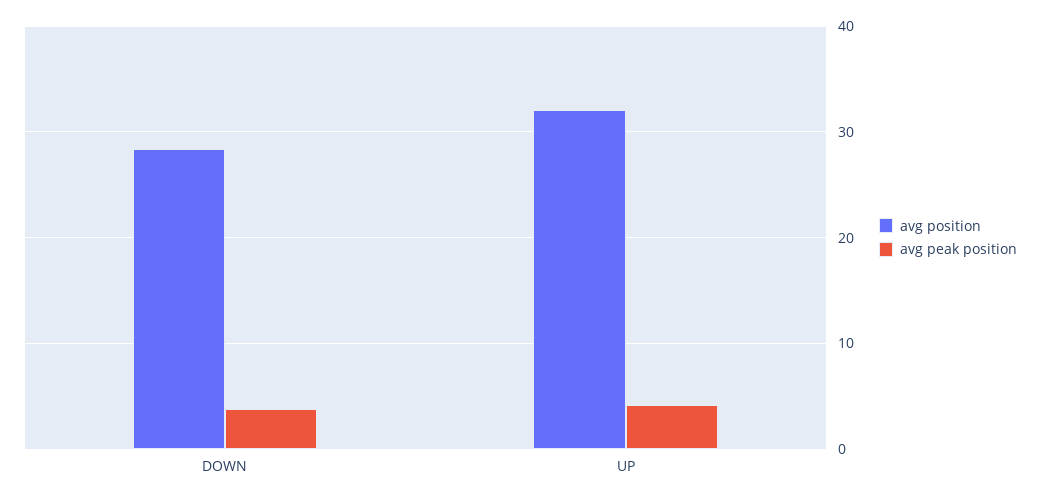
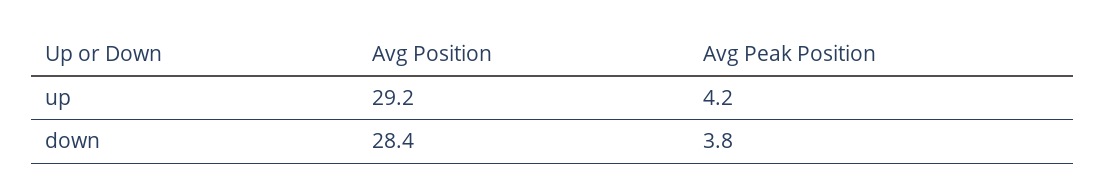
  {
    "avg position": {
      "DOWN": 28.4,
-     "UP": 32
+     "UP": 29.2
    },
    "avg peak position": {
      "DOWN": 3.8,
      "UP": 4.2
    }
  }

